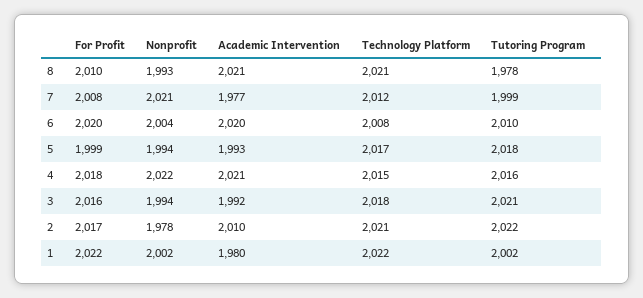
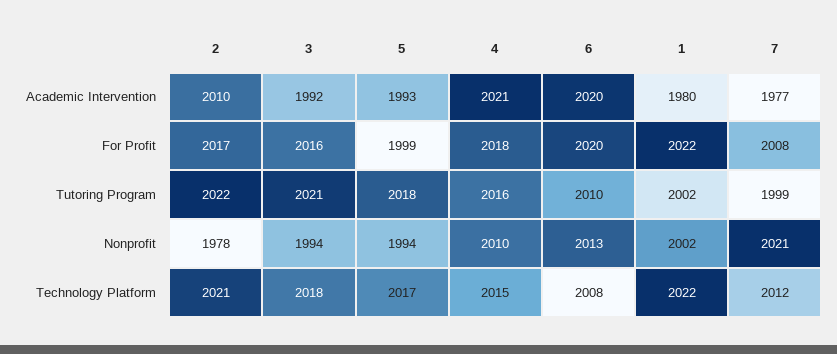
  {
    "For Profit": {
-     "8": 2010,
      "7": 2008,
      "6": 2020,
      "5": 1999,
      "4": 2018,
      "3": 2016,
      "2": 2017,
      "1": 2022
    },
    "Nonprofit": {
-     "8": 1993,
      "7": 2021,
-     "6": 2004,
+     "6": 2013,
      "5": 1994,
-     "4": 2022,
+     "4": 2010,
      "3": 1994,
      "2": 1978,
      "1": 2002
    },
    "Academic Intervention": {
-     "8": 2021,
      "7": 1977,
      "6": 2020,
      "5": 1993,
      "4": 2021,
      "3": 1992,
      "2": 2010,
      "1": 1980
    },
    "Technology Platform": {
-     "8": 2021,
      "7": 2012,
      "6": 2008,
      "5": 2017,
      "4": 2015,
      "3": 2018,
      "2": 2021,
      "1": 2022
    },
    "Tutoring Program": {
-     "8": 1978,
      "7": 1999,
      "6": 2010,
      "5": 2018,
      "4": 2016,
      "3": 2021,
      "2": 2022,
      "1": 2002
    }
  }

